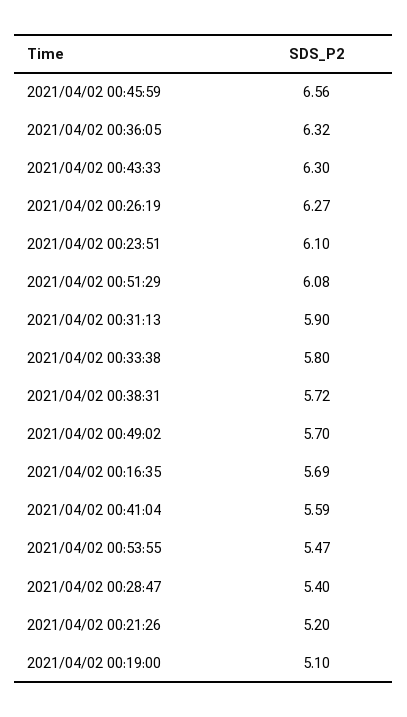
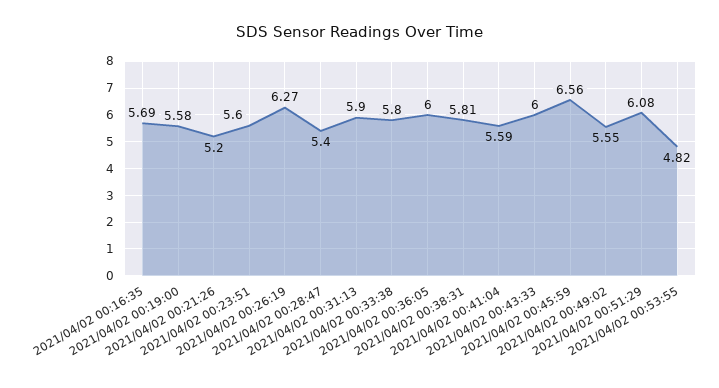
  {
    "2021/04/02 00:45:59": 6.56,
-   "2021/04/02 00:36:05": 6.32,
+   "2021/04/02 00:36:05": 6,
-   "2021/04/02 00:43:33": 6.3,
+   "2021/04/02 00:43:33": 6,
    "2021/04/02 00:26:19": 6.27,
-   "2021/04/02 00:23:51": 6.1,
+   "2021/04/02 00:23:51": 5.6,
    "2021/04/02 00:51:29": 6.08,
    "2021/04/02 00:31:13": 5.9,
    "2021/04/02 00:33:38": 5.8,
-   "2021/04/02 00:38:31": 5.72,
+   "2021/04/02 00:38:31": 5.81,
-   "2021/04/02 00:49:02": 5.7,
+   "2021/04/02 00:49:02": 5.55,
    "2021/04/02 00:16:35": 5.69,
    "2021/04/02 00:41:04": 5.59,
-   "2021/04/02 00:53:55": 5.47,
+   "2021/04/02 00:53:55": 4.82,
    "2021/04/02 00:28:47": 5.4,
    "2021/04/02 00:21:26": 5.2,
-   "2021/04/02 00:19:00": 5.1
+   "2021/04/02 00:19:00": 5.58
  }

